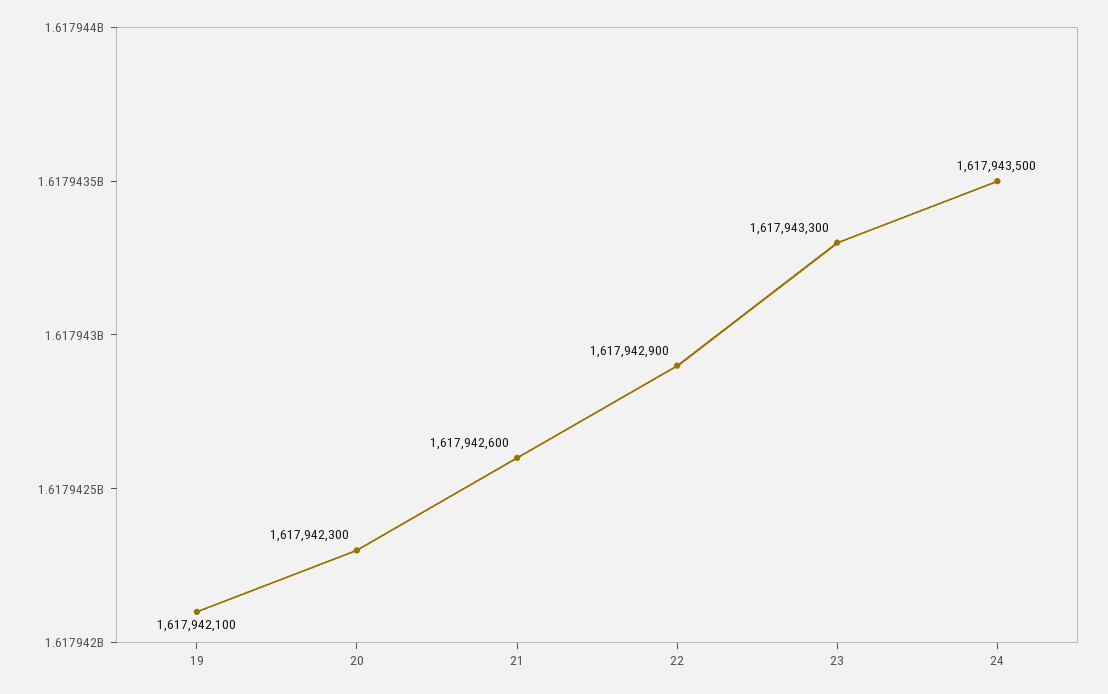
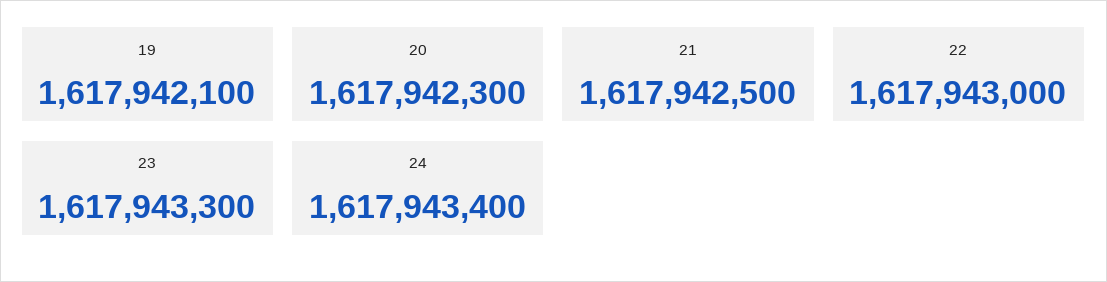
  {
    "19": 1617942100,
    "20": 1617942300,
-   "21": 1617942600,
+   "21": 1617942500,
-   "22": 1617942900,
+   "22": 1617943000,
    "23": 1617943300,
-   "24": 1617943500
+   "24": 1617943400
  }

